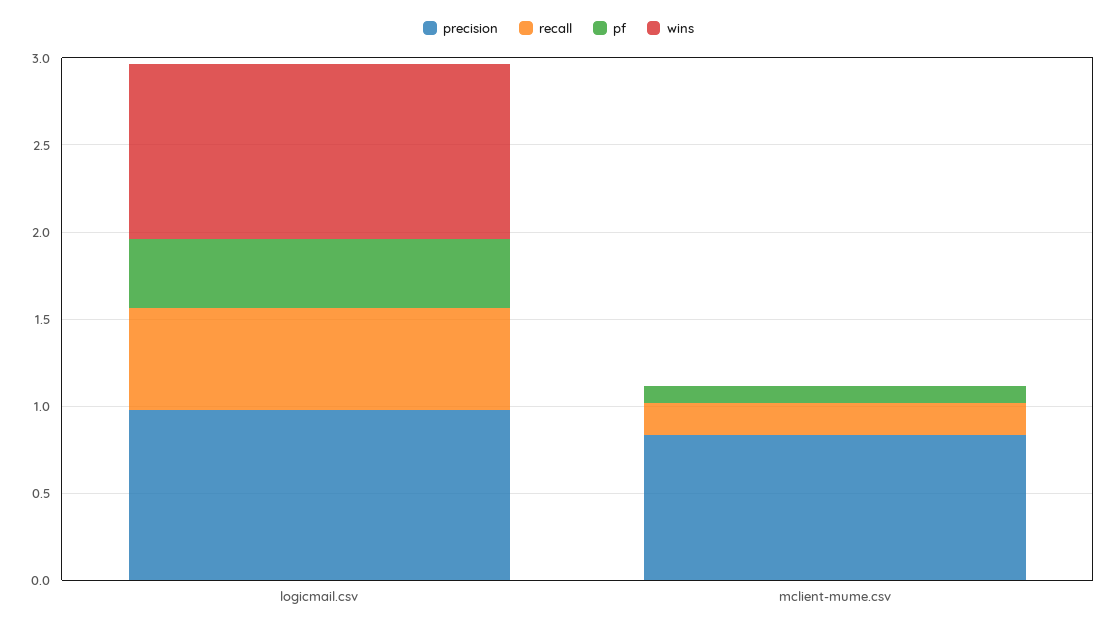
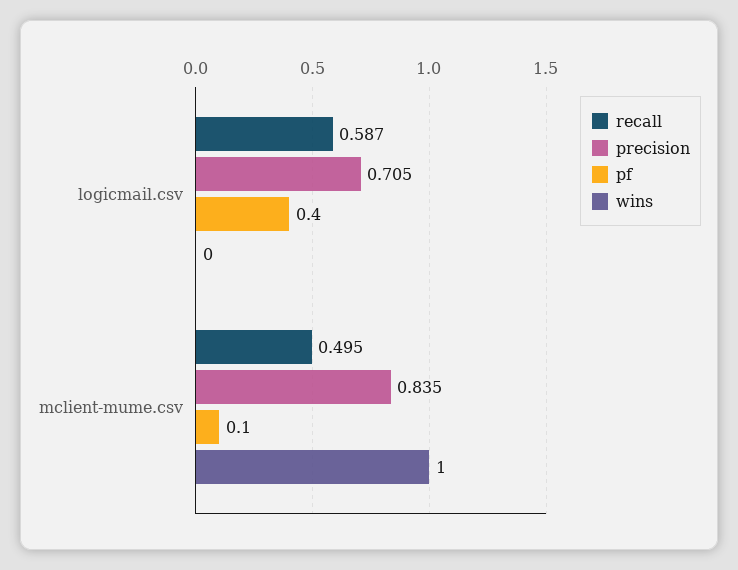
  {
    "precision": {
-     "logicmail.csv": 1,
+     "logicmail.csv": 0.705,
      "mclient-mume.csv": 0.835
    },
    "recall": {
      "logicmail.csv": 0.587,
-     "mclient-mume.csv": 0.2
+     "mclient-mume.csv": 0.495
    },
    "pf": {
      "logicmail.csv": 0.4,
      "mclient-mume.csv": 0.1
    },
    "wins": {
-     "logicmail.csv": 1,
+     "logicmail.csv": 0,
-     "mclient-mume.csv": 0
+     "mclient-mume.csv": 1
    }
  }

